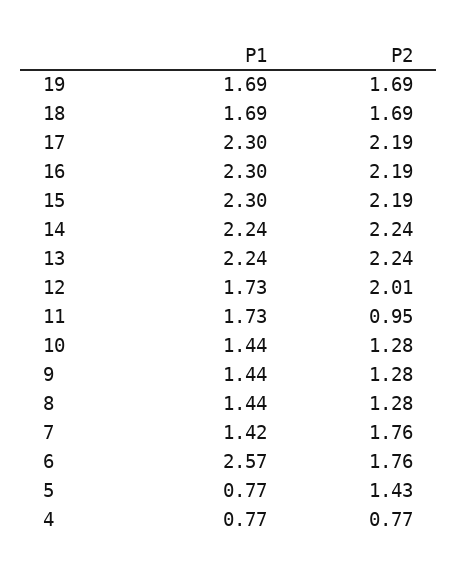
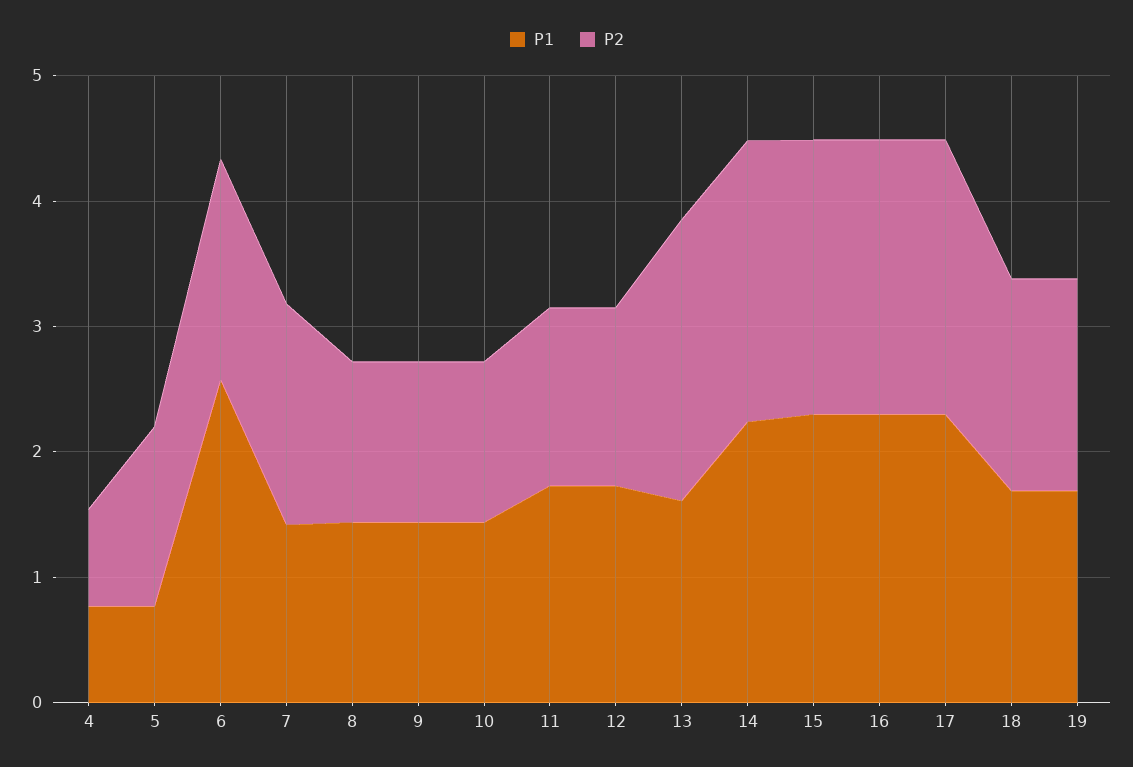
  {
    "P1": {
      "19": 1.69,
      "18": 1.69,
      "17": 2.3,
      "16": 2.3,
      "15": 2.3,
      "14": 2.24,
-     "13": 2.24,
+     "13": 1.6,
      "12": 1.73,
      "11": 1.73,
      "10": 1.44,
      "9": 1.44,
      "8": 1.44,
      "7": 1.42,
      "6": 2.57,
      "5": 0.77,
      "4": 0.77
    },
    "P2": {
      "19": 1.69,
      "18": 1.69,
      "17": 2.19,
      "16": 2.19,
      "15": 2.19,
      "14": 2.24,
      "13": 2.24,
-     "12": 2.01,
+     "12": 1.4,
-     "11": 0.95,
+     "11": 1.4,
      "10": 1.28,
      "9": 1.28,
      "8": 1.28,
      "7": 1.76,
      "6": 1.76,
      "5": 1.43,
      "4": 0.77
    }
  }

